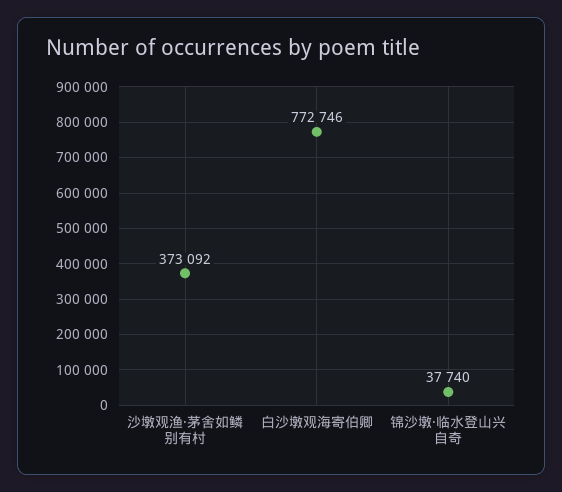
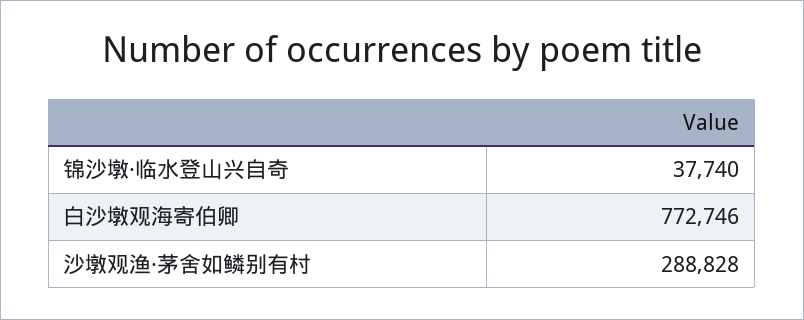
  {
-   "沙墩观渔·茅舍如鳞别有村": 373092,
+   "沙墩观渔·茅舍如鳞别有村": 288828,
    "白沙墩观海寄伯卿": 772746,
    "锦沙墩·临水登山兴自奇": 37740
  }

